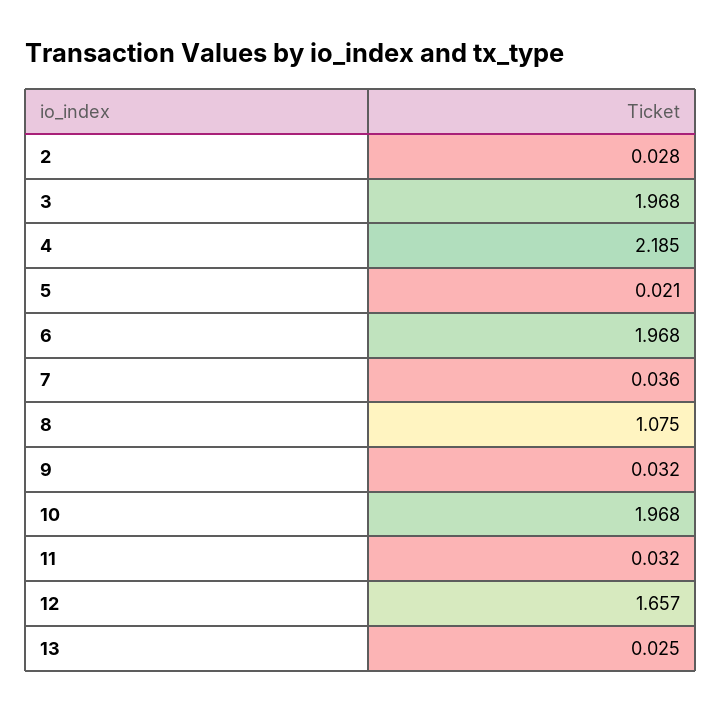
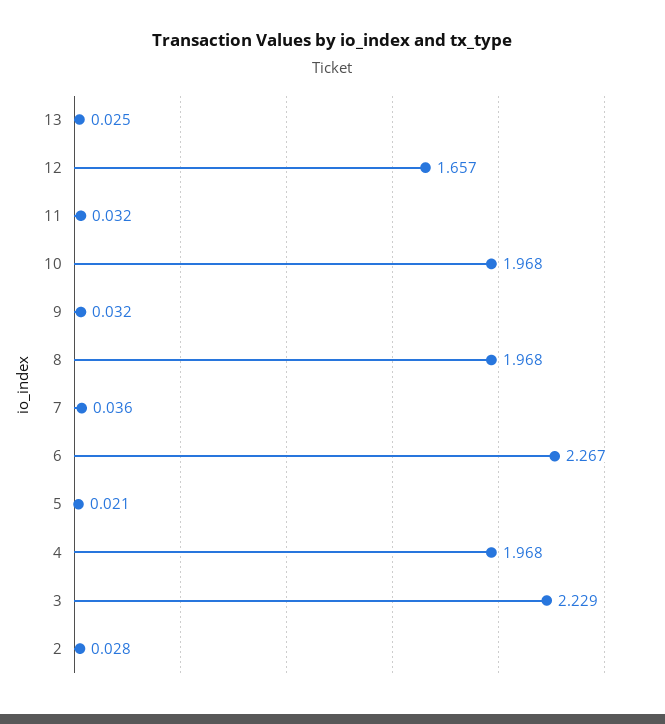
  {
    "2": 0.028,
-   "3": 1.968,
+   "3": 2.229,
-   "4": 2.185,
+   "4": 1.968,
    "5": 0.021,
-   "6": 1.968,
+   "6": 2.267,
    "7": 0.036,
-   "8": 1.075,
+   "8": 1.968,
    "9": 0.032,
    "10": 1.968,
    "11": 0.032,
    "12": 1.657,
    "13": 0.025
  }

